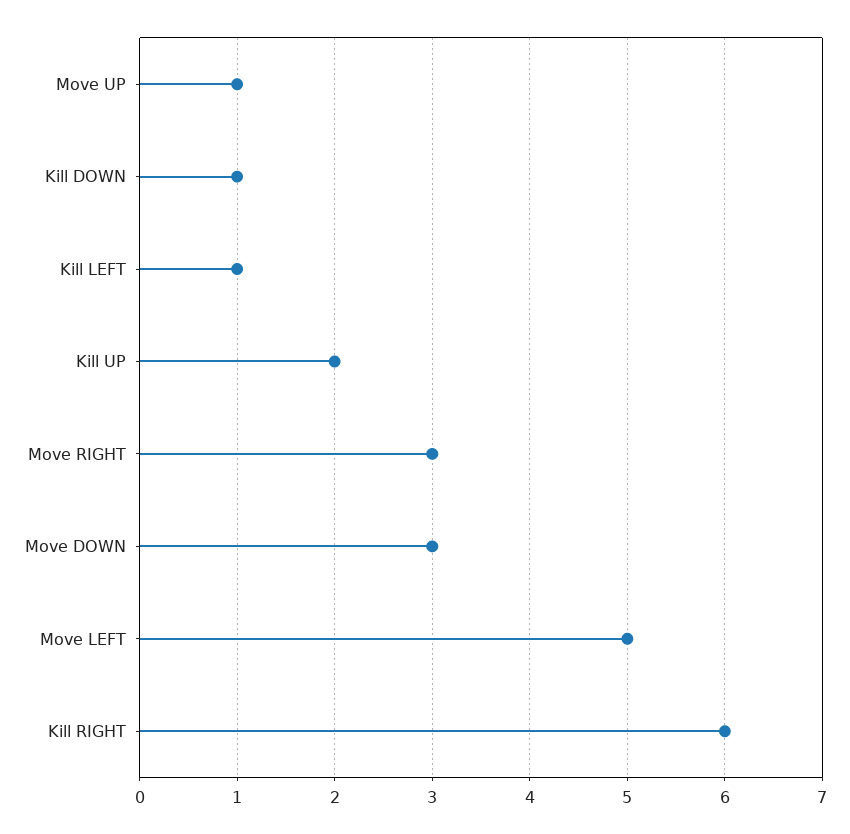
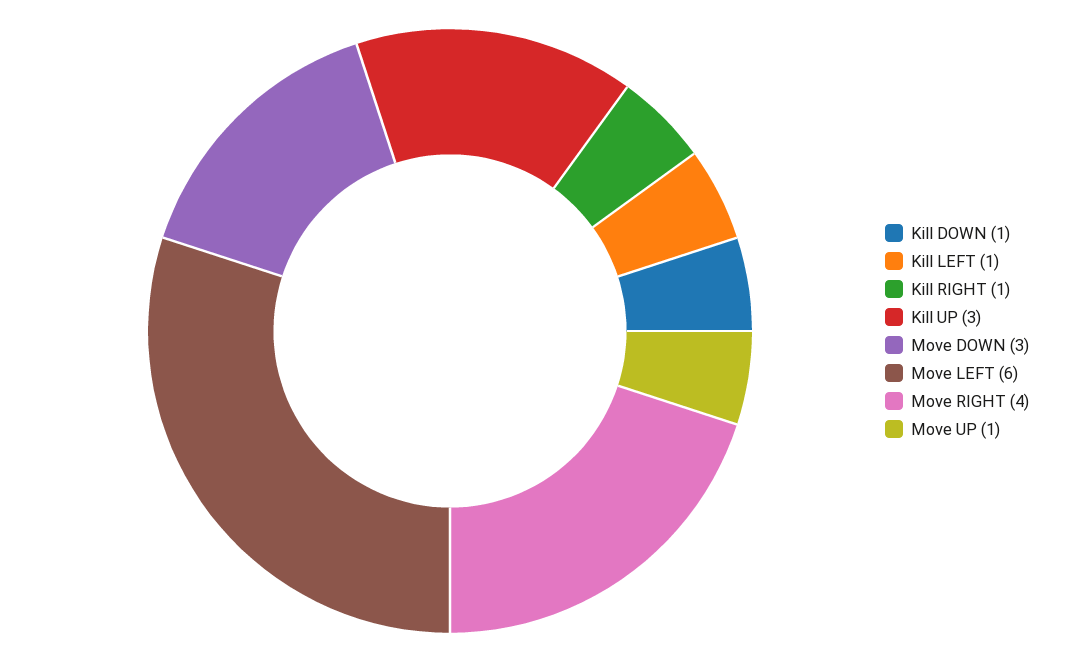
  {
    "Move UP": 1,
    "Kill DOWN": 1,
    "Kill LEFT": 1,
-   "Kill UP": 2,
+   "Kill UP": 3,
-   "Move RIGHT": 3,
+   "Move RIGHT": 4,
    "Move DOWN": 3,
-   "Move LEFT": 5,
+   "Move LEFT": 6,
-   "Kill RIGHT": 6
+   "Kill RIGHT": 1
  }

